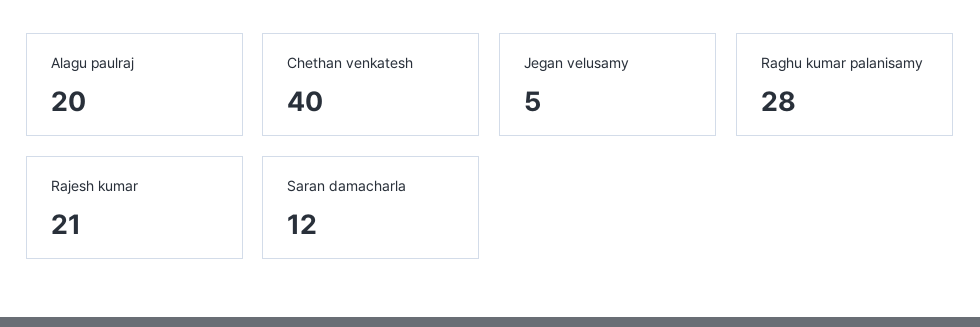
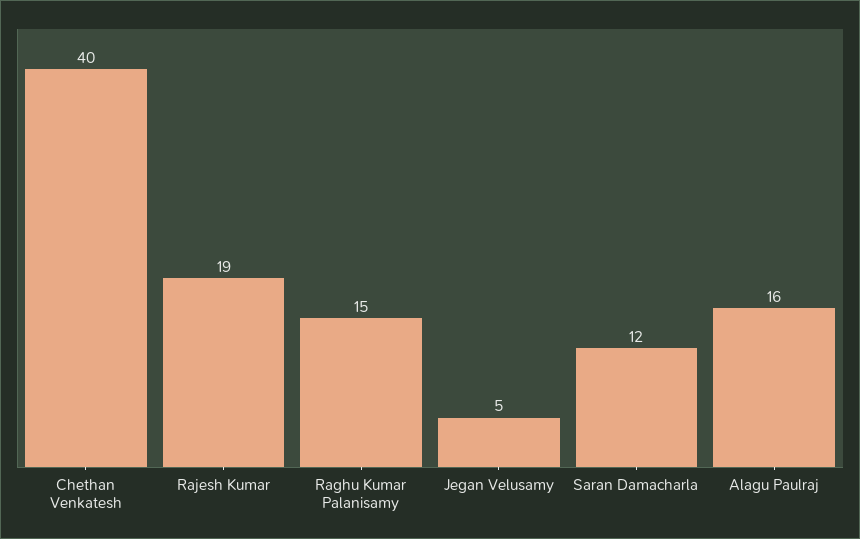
  {
-   "Alagu paulraj": 20,
+   "Alagu paulraj": 16,
    "Chethan venkatesh": 40,
    "Jegan velusamy": 5,
-   "Raghu kumar palanisamy": 28,
+   "Raghu kumar palanisamy": 15,
-   "Rajesh kumar": 21,
+   "Rajesh kumar": 19,
    "Saran damacharla": 12
  }

